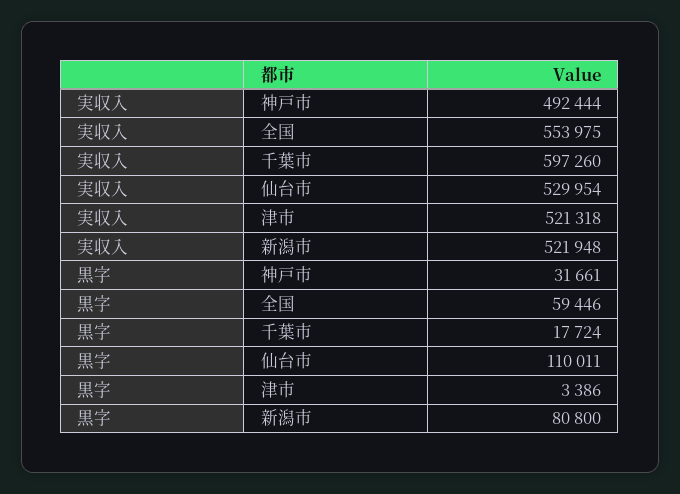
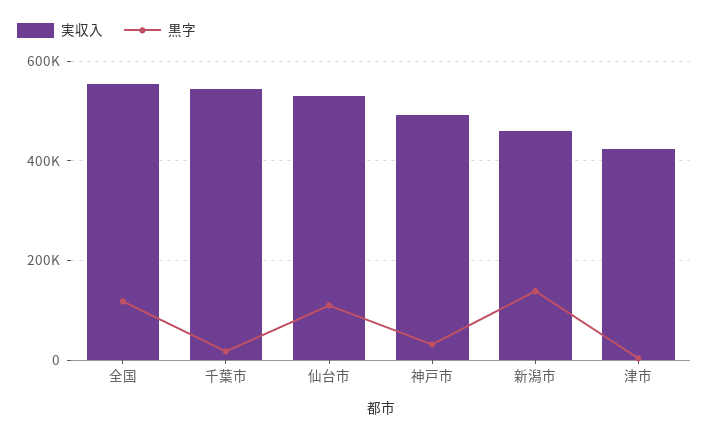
  {
    "実収入": {
      "神戸市": 492444,
      "全国": 553975,
-     "千葉市": 597260,
+     "千葉市": 540000,
      "仙台市": 529954,
-     "津市": 521318,
+     "津市": 420000,
-     "新潟市": 521948
+     "新潟市": 460000
    },
    "黒字": {
      "神戸市": 31661,
-     "全国": 59446,
+     "全国": 120000,
      "千葉市": 17724,
      "仙台市": 110011,
      "津市": 3386,
-     "新潟市": 80800
+     "新潟市": 140000
    }
  }

